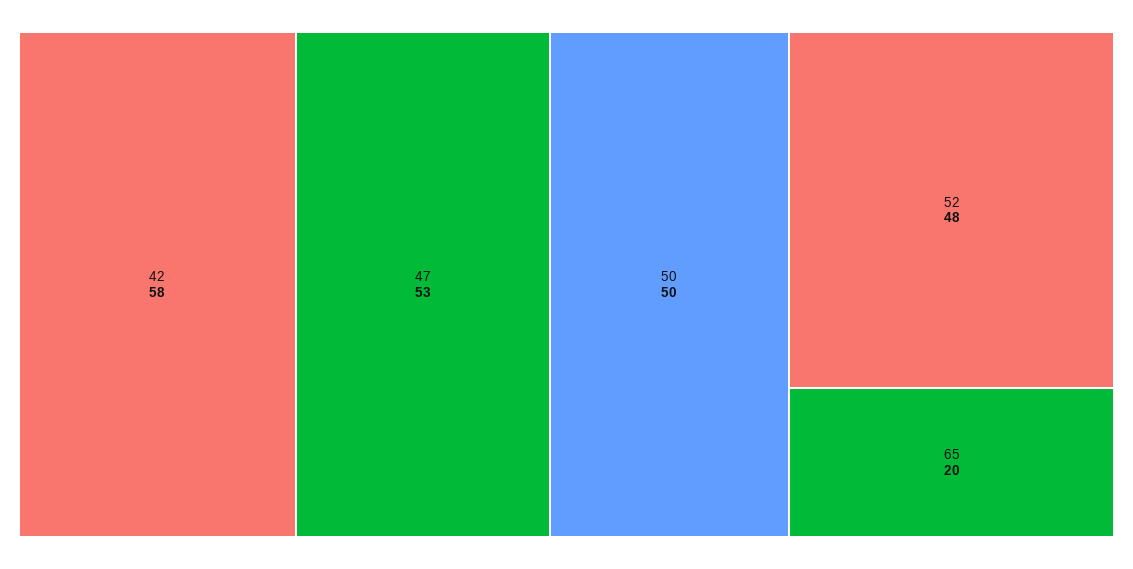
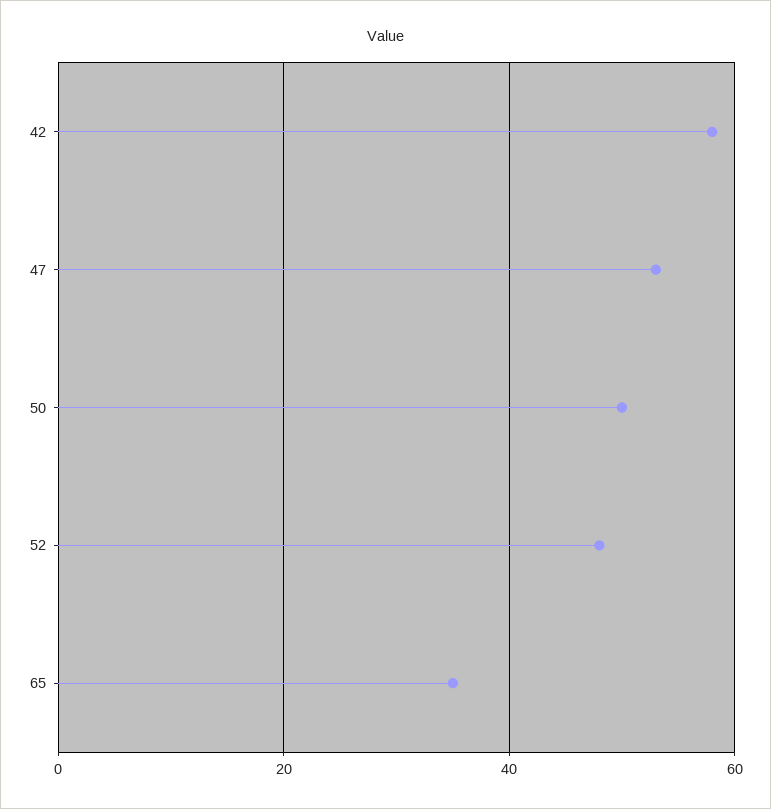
  {
    "42": 58,
    "47": 53,
    "50": 50,
    "52": 48,
-   "65": 20
+   "65": 35
  }

